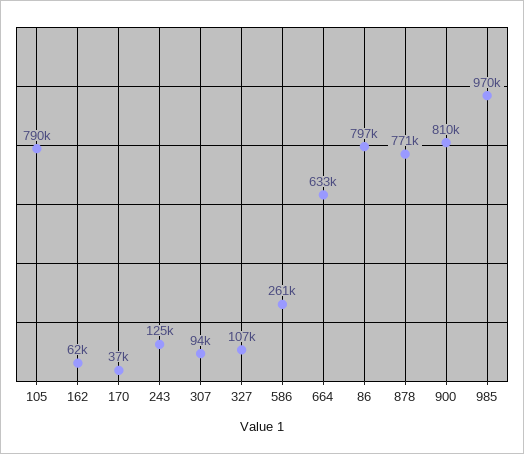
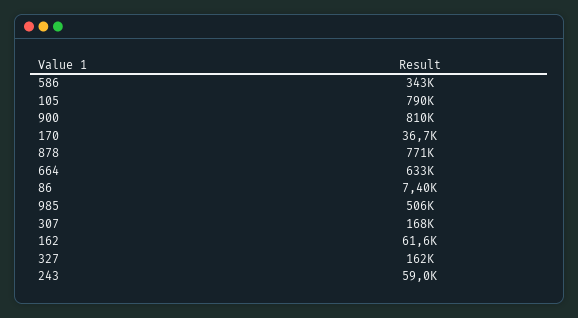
  {
    "105": 790000,
    "162": 61600,
    "170": 36700,
-   "243": 125000,
+   "243": 59000,
-   "307": 94000,
+   "307": 168000,
-   "327": 107000,
+   "327": 162000,
-   "586": 261000,
+   "586": 343000,
    "664": 633000,
-   "86": 797000,
+   "86": 7400,
    "878": 771000,
    "900": 810000,
-   "985": 970000
+   "985": 506000
  }

